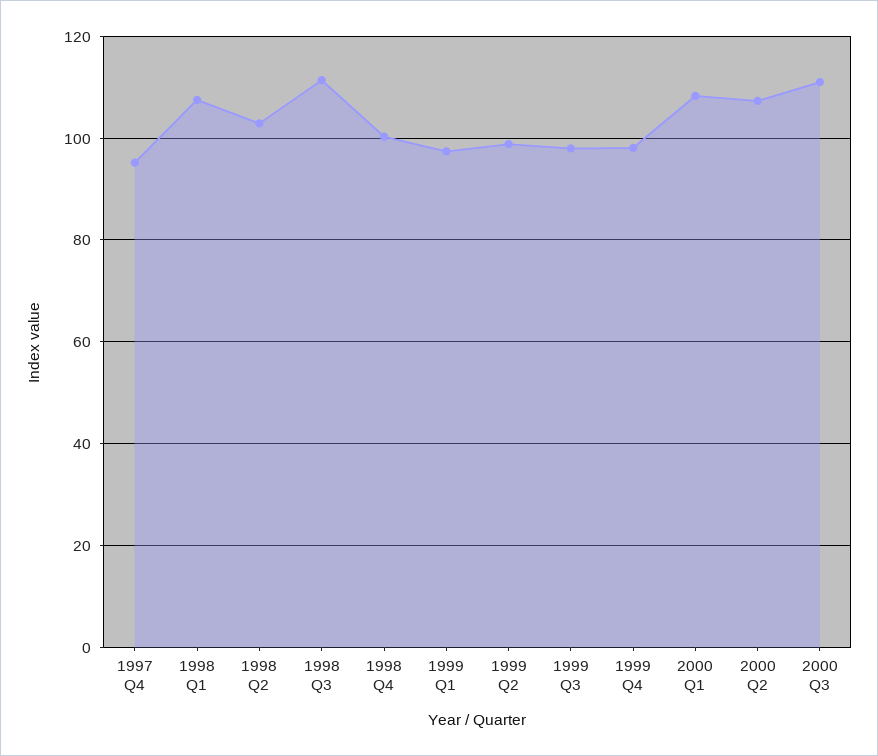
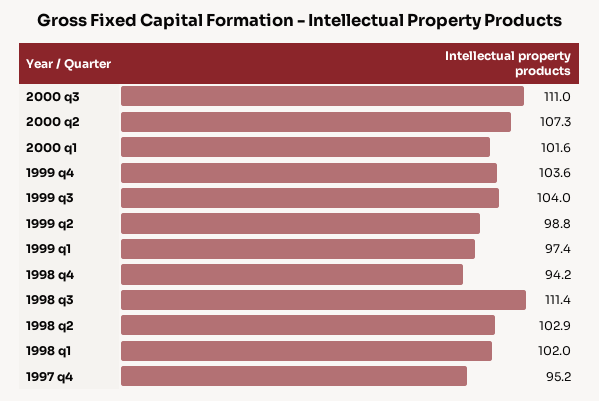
  {
    "1997 Q4": 95.2,
-   "1998 Q1": 108,
+   "1998 Q1": 102,
    "1998 Q2": 102.9,
    "1998 Q3": 111.4,
-   "1998 Q4": 100,
+   "1998 Q4": 94.2,
    "1999 Q1": 97.4,
    "1999 Q2": 98.8,
-   "1999 Q3": 98,
+   "1999 Q3": 104,
-   "1999 Q4": 98,
+   "1999 Q4": 103.6,
-   "2000 Q1": 108,
+   "2000 Q1": 101.6,
    "2000 Q2": 107.3,
    "2000 Q3": 111
  }

